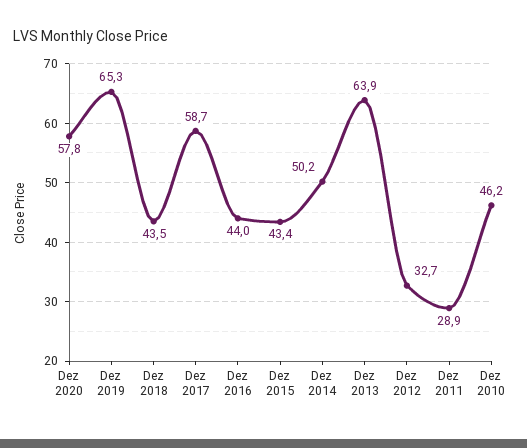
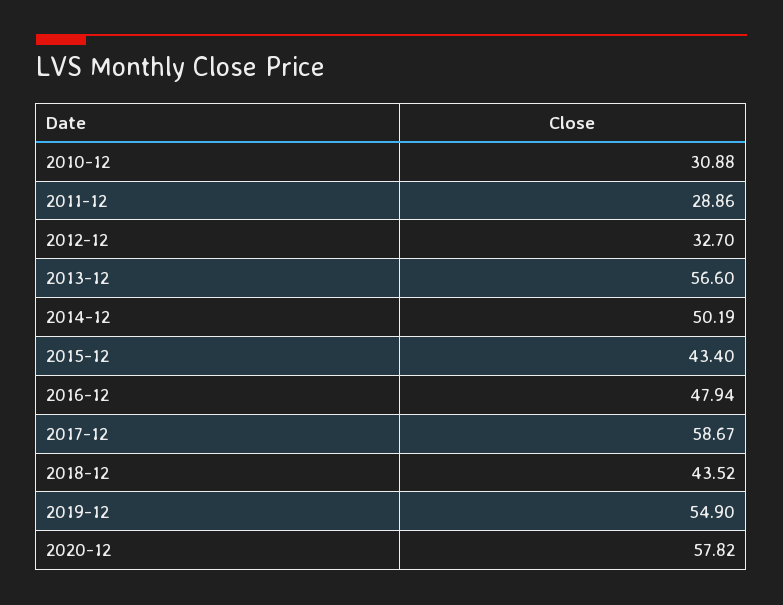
  {
    "Dez 2020": 57.82,
-   "Dez 2019": 65.3,
+   "Dez 2019": 54.9,
    "Dez 2018": 43.52,
    "Dez 2017": 58.67,
-   "Dez 2016": 44,
+   "Dez 2016": 47.94,
    "Dez 2015": 43.4,
    "Dez 2014": 50.19,
-   "Dez 2013": 63.9,
+   "Dez 2013": 56.6,
    "Dez 2012": 32.7,
    "Dez 2011": 28.86,
-   "Dez 2010": 46.2
+   "Dez 2010": 30.88
  }

